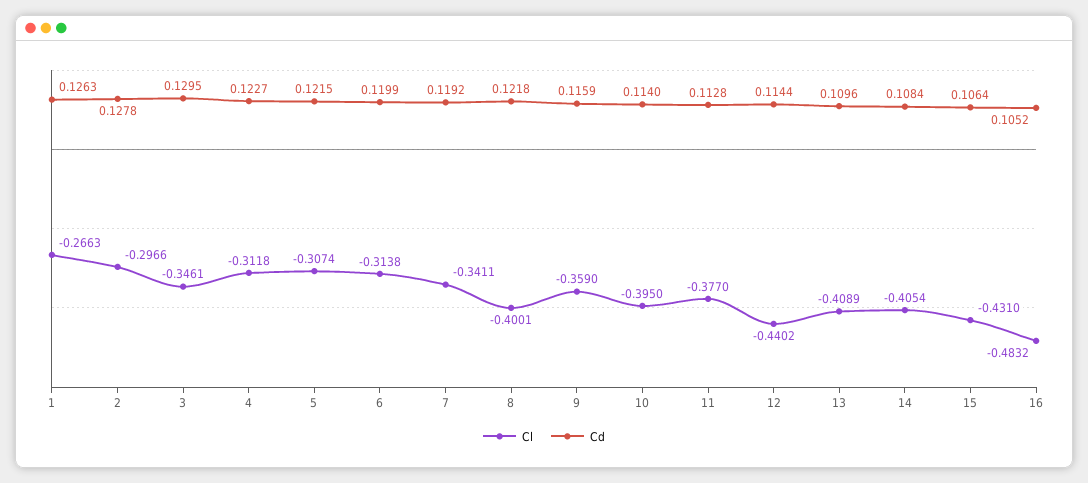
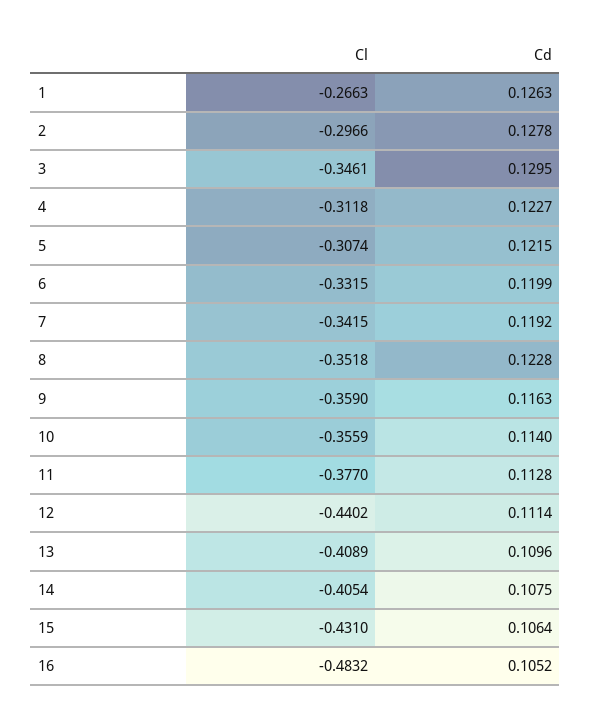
  {
    "Cl": {
      "1": -0.2663,
      "2": -0.2966,
      "3": -0.3461,
      "4": -0.3118,
      "5": -0.3074,
-     "6": -0.3138,
+     "6": -0.3315,
-     "7": -0.3411,
+     "7": -0.3415,
-     "8": -0.4001,
+     "8": -0.3518,
      "9": -0.359,
-     "10": -0.395,
+     "10": -0.3559,
      "11": -0.377,
      "12": -0.4402,
      "13": -0.4089,
      "14": -0.4054,
      "15": -0.431,
      "16": -0.4832
    },
    "Cd": {
      "1": 0.1263,
      "2": 0.1278,
      "3": 0.1295,
      "4": 0.1227,
      "5": 0.1215,
      "6": 0.1199,
      "7": 0.1192,
-     "8": 0.1218,
+     "8": 0.1228,
-     "9": 0.1159,
+     "9": 0.1163,
      "10": 0.114,
      "11": 0.1128,
-     "12": 0.1144,
+     "12": 0.1114,
      "13": 0.1096,
-     "14": 0.1084,
+     "14": 0.1075,
      "15": 0.1064,
      "16": 0.1052
    }
  }

